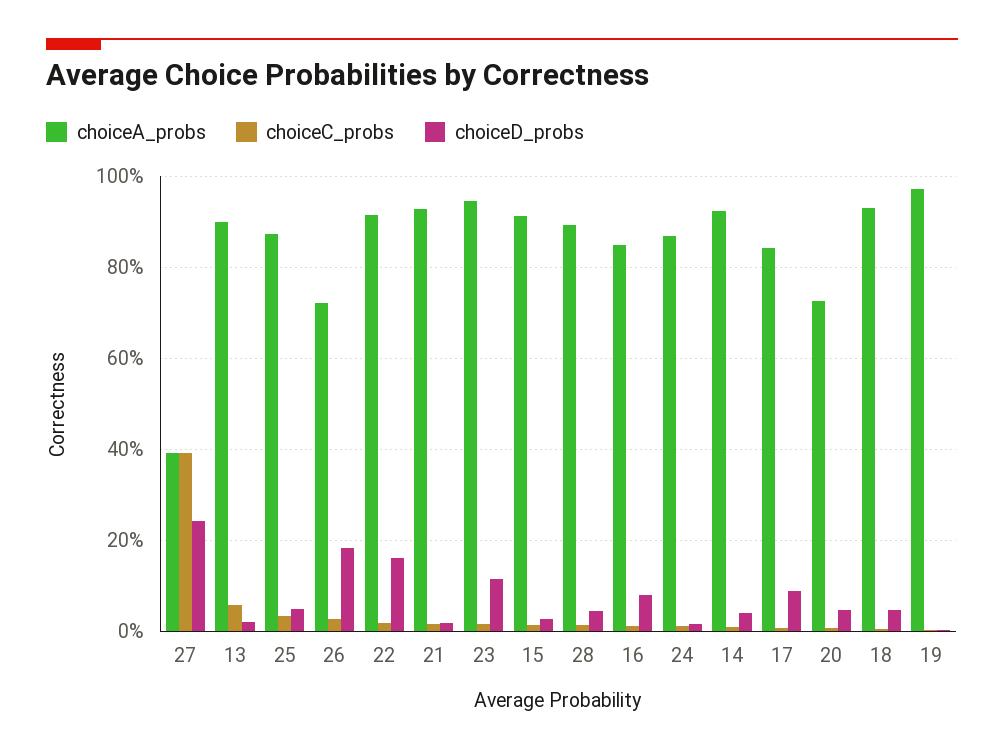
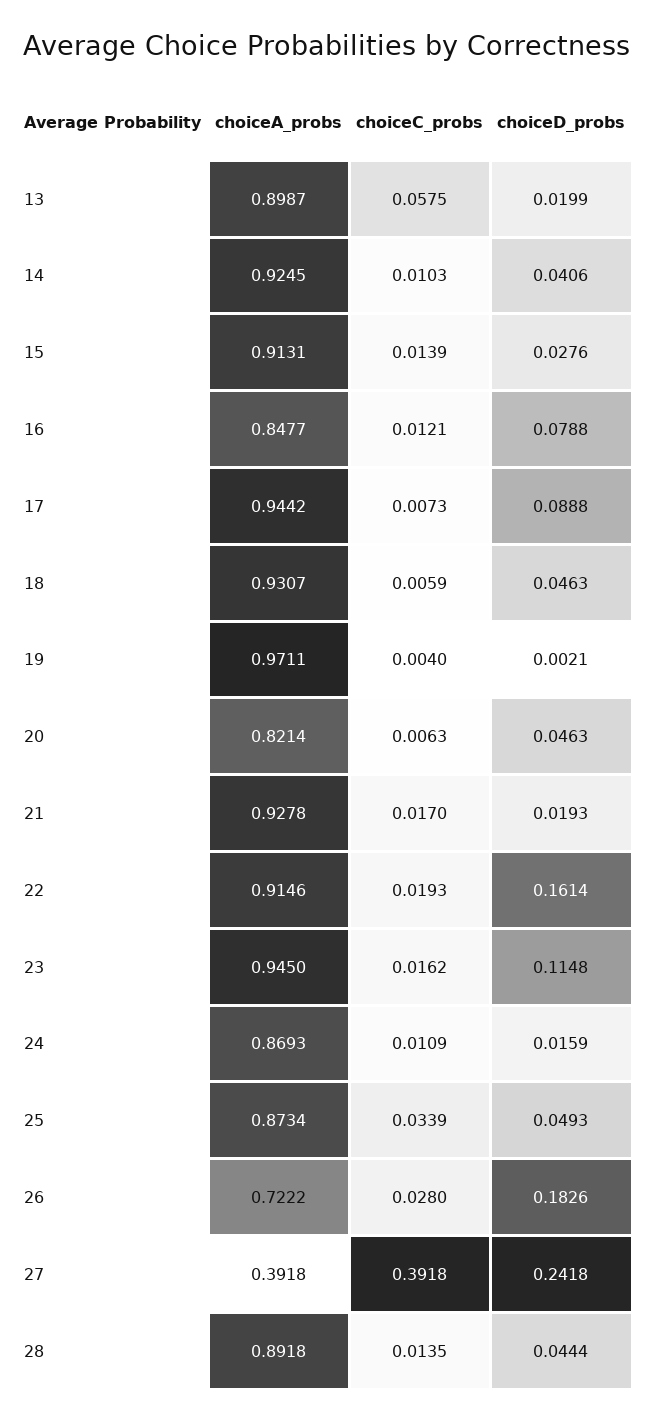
  {
    "choiceA_probs": {
      "27": 0.3918,
      "13": 0.8987,
      "25": 0.8734,
      "26": 0.7222,
      "22": 0.9146,
      "21": 0.9278,
      "23": 0.945,
      "15": 0.9131,
      "28": 0.8918,
      "16": 0.8477,
      "24": 0.8693,
      "14": 0.9245,
-     "17": 0.84,
+     "17": 0.9442,
-     "20": 0.72,
+     "20": 0.8214,
      "18": 0.9307,
      "19": 0.9711
    },
    "choiceC_probs": {
      "27": 0.3918,
      "13": 0.0575,
      "25": 0.0339,
      "26": 0.028,
      "22": 0.0193,
      "21": 0.017,
      "23": 0.0162,
      "15": 0.0139,
      "28": 0.0135,
      "16": 0.0121,
      "24": 0.0109,
      "14": 0.0103,
      "17": 0.0073,
      "20": 0.0063,
      "18": 0.0059,
      "19": 0.004
    },
    "choiceD_probs": {
      "27": 0.2418,
      "13": 0.0199,
      "25": 0.0493,
      "26": 0.1826,
      "22": 0.1614,
      "21": 0.0193,
      "23": 0.1148,
      "15": 0.0276,
      "28": 0.0444,
      "16": 0.0788,
      "24": 0.0159,
      "14": 0.0406,
      "17": 0.0888,
      "20": 0.0463,
      "18": 0.0463,
      "19": 0.0021
    }
  }

